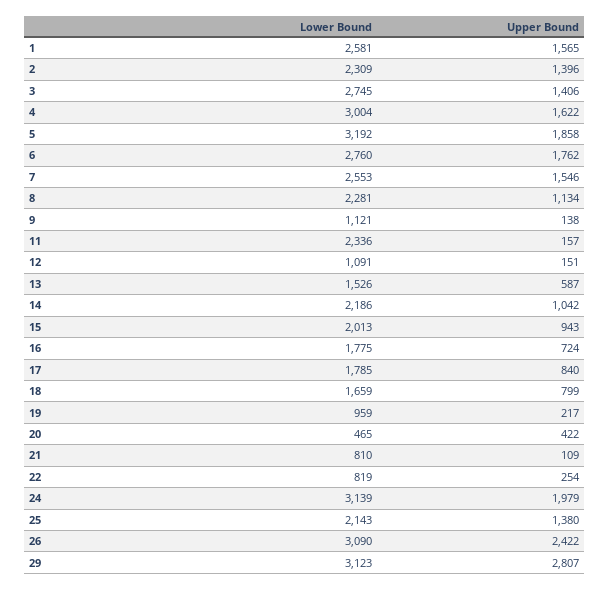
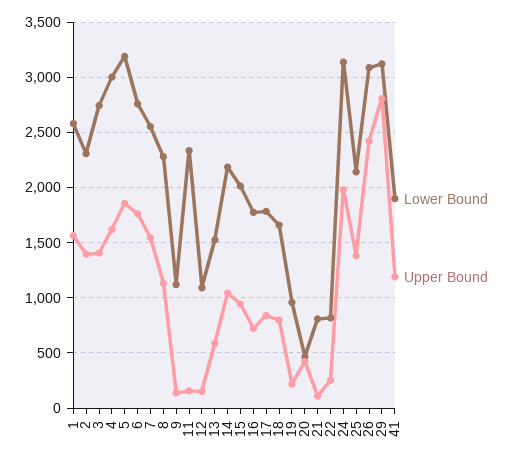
  {
    "Lower Bound": {
      "1": 2581,
      "2": 2309,
      "3": 2745,
      "4": 3004,
      "5": 3192,
      "6": 2760,
      "7": 2553,
      "8": 2281,
      "9": 1121,
      "11": 2336,
      "12": 1091,
      "13": 1526,
      "14": 2186,
      "15": 2013,
      "16": 1775,
      "17": 1785,
      "18": 1659,
      "19": 959,
      "20": 465,
      "21": 810,
      "22": 819,
      "24": 3139,
      "25": 2143,
      "26": 3090,
-     "29": 3123
+     "29": 3123,
+     "41": 1900
    },
    "Upper Bound": {
      "1": 1565,
      "2": 1396,
      "3": 1406,
      "4": 1622,
      "5": 1858,
      "6": 1762,
      "7": 1546,
      "8": 1134,
      "9": 138,
      "11": 157,
      "12": 151,
      "13": 587,
      "14": 1042,
      "15": 943,
      "16": 724,
      "17": 840,
      "18": 799,
      "19": 217,
      "20": 422,
      "21": 109,
      "22": 254,
      "24": 1979,
      "25": 1380,
      "26": 2422,
-     "29": 2807
+     "29": 2807,
+     "41": 1200
    }
  }

